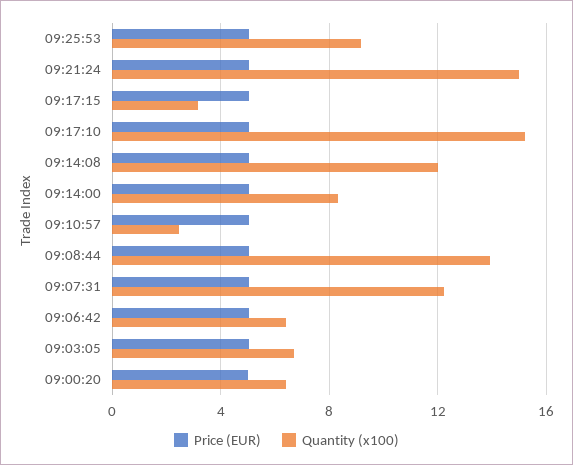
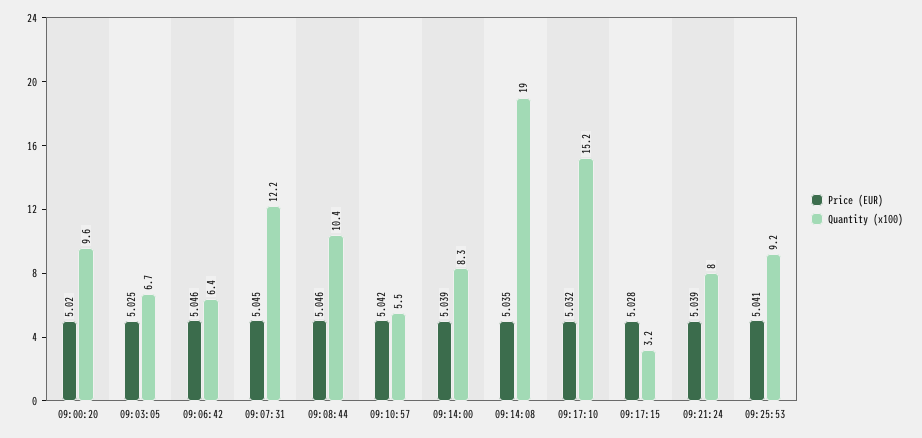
  {
    "Price (EUR)": {
      "09:25:53": 5.041,
      "09:21:24": 5.039,
      "09:17:15": 5.028,
      "09:17:10": 5.032,
      "09:14:08": 5.035,
      "09:14:00": 5.039,
      "09:10:57": 5.042,
      "09:08:44": 5.046,
      "09:07:31": 5.045,
      "09:06:42": 5.046,
      "09:03:05": 5.025,
      "09:00:20": 5.02
    },
    "Quantity (x100)": {
      "09:25:53": 9.2,
-     "09:21:24": 15,
+     "09:21:24": 8,
      "09:17:15": 3.2,
      "09:17:10": 15.2,
-     "09:14:08": 12,
+     "09:14:08": 19,
      "09:14:00": 8.3,
-     "09:10:57": 2.5,
+     "09:10:57": 5.5,
-     "09:08:44": 14,
+     "09:08:44": 10.4,
      "09:07:31": 12.2,
      "09:06:42": 6.4,
      "09:03:05": 6.7,
-     "09:00:20": 6.5
+     "09:00:20": 9.6
    }
  }

